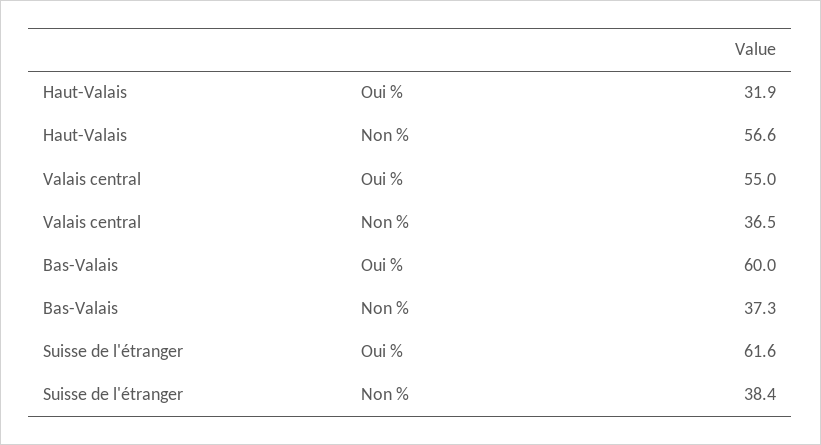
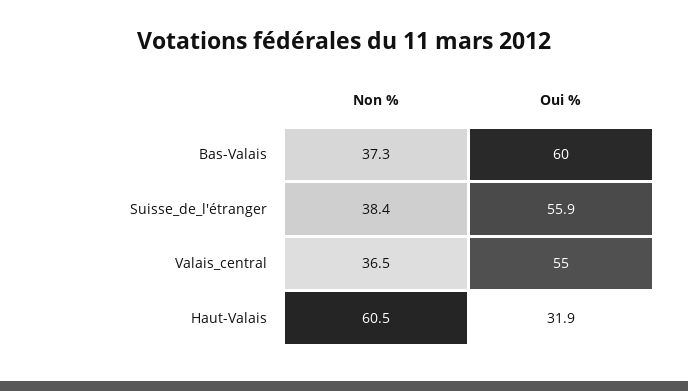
  {
    "Haut-Valais": {
      "Oui %": 31.9,
-     "Non %": 56.6
+     "Non %": 60.5
    },
    "Valais central": {
      "Oui %": 55,
      "Non %": 36.5
    },
    "Bas-Valais": {
      "Oui %": 60,
      "Non %": 37.3
    },
    "Suisse de l'étranger": {
-     "Oui %": 61.6,
+     "Oui %": 55.9,
      "Non %": 38.4
    }
  }

